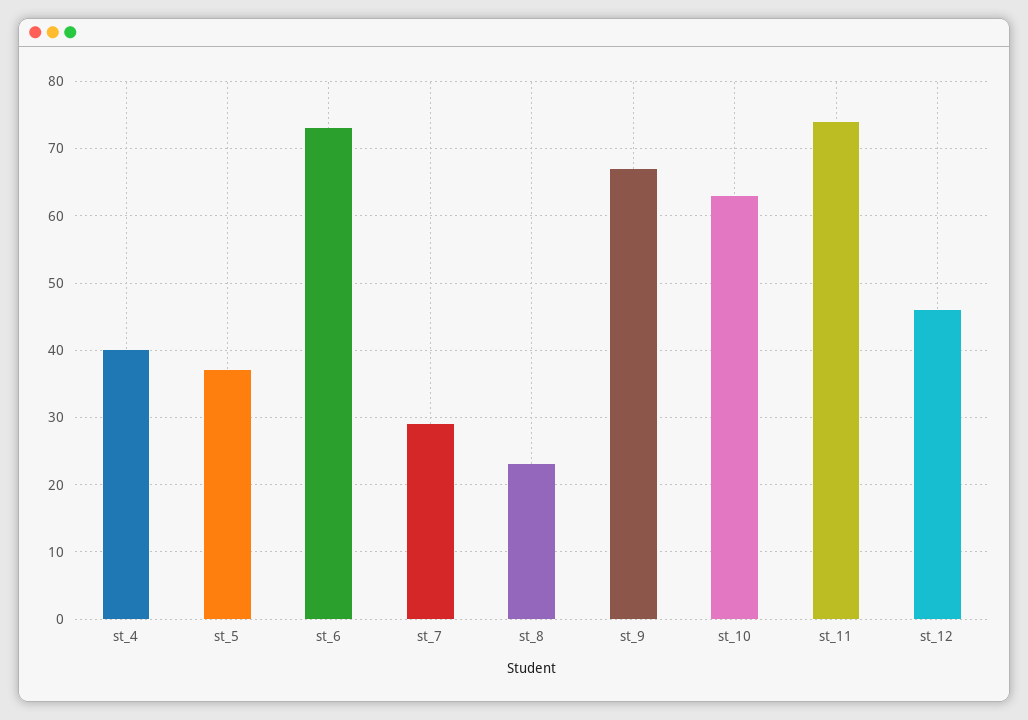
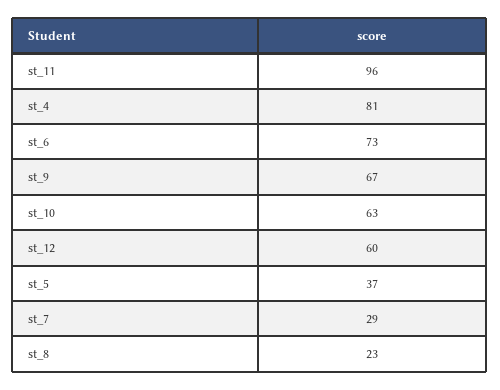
  {
-   "st_4": 40,
+   "st_4": 81,
    "st_5": 37,
    "st_6": 73,
    "st_7": 29,
    "st_8": 23,
    "st_9": 67,
    "st_10": 63,
-   "st_11": 74,
+   "st_11": 96,
-   "st_12": 46
+   "st_12": 60
  }

